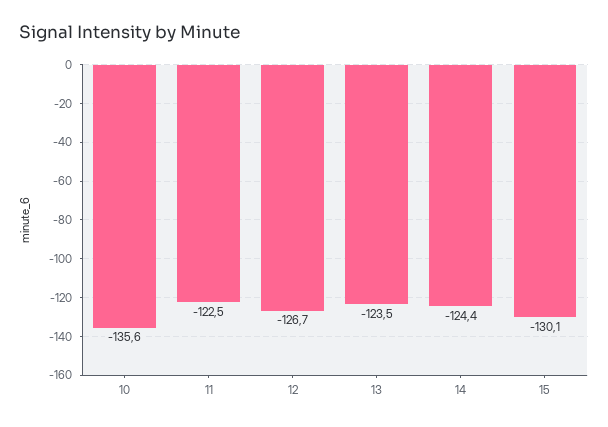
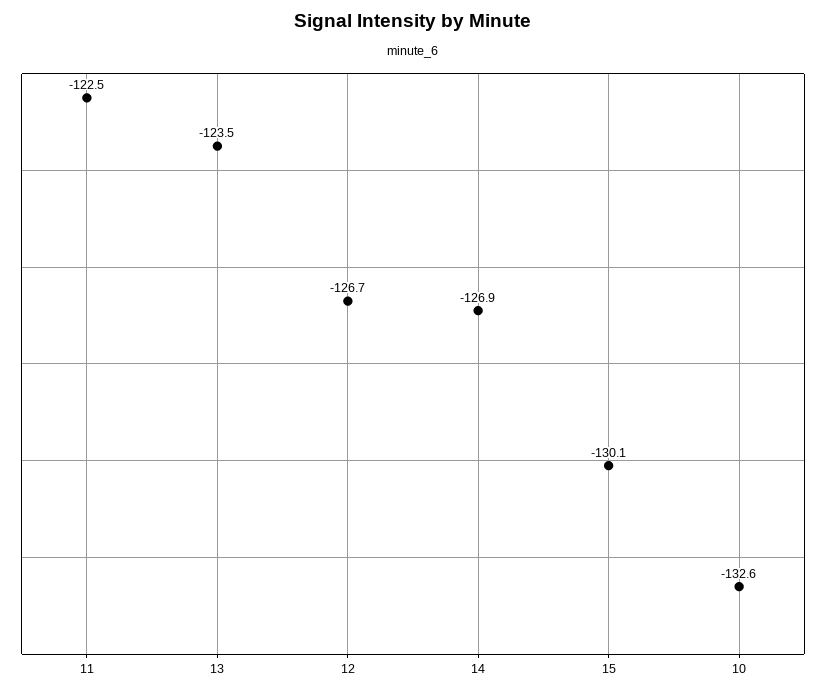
  {
-   "10": -135.6,
+   "10": -132.6,
    "11": -122.5,
    "12": -126.7,
    "13": -123.5,
-   "14": -124.4,
+   "14": -126.9,
    "15": -130.1
  }

